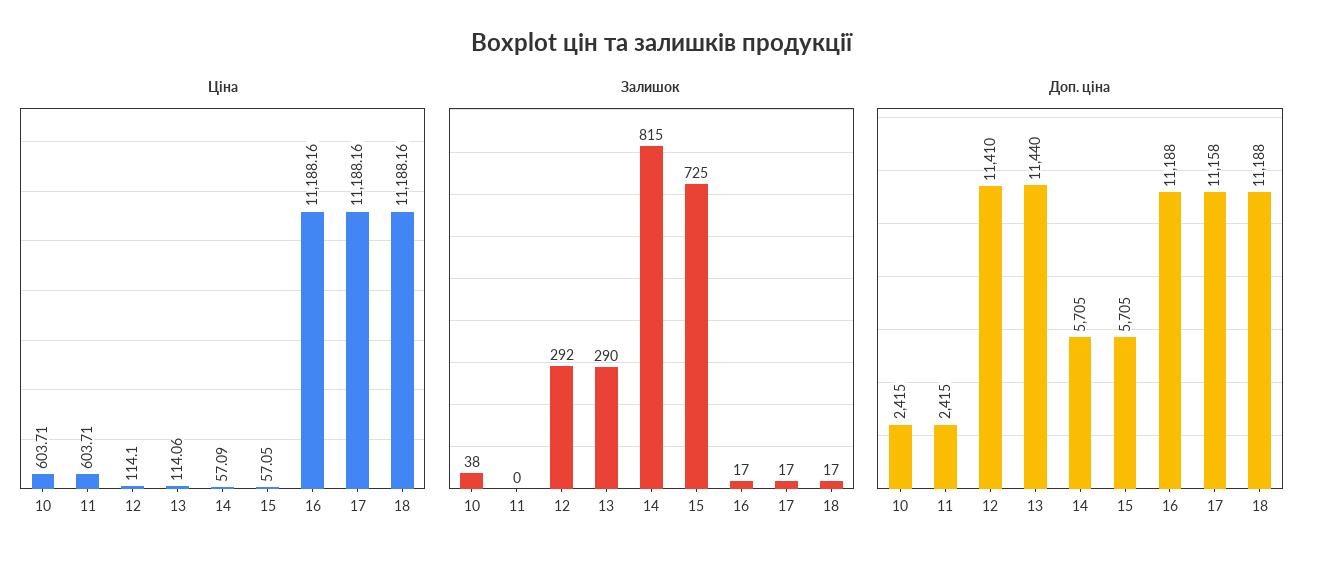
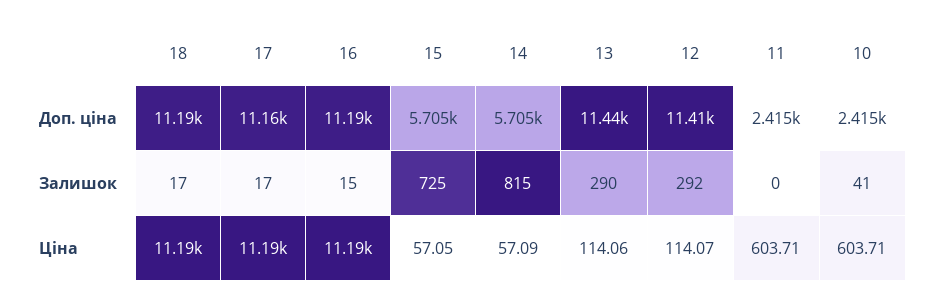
  {
    "Ціна": {
      "10": 603.71,
      "11": 603.71,
-     "12": 114.1,
+     "12": 114.07,
      "13": 114.06,
      "14": 57.09,
      "15": 57.05,
      "16": 11188.16,
      "17": 11188.16,
      "18": 11188.16
    },
    "Залишок": {
-     "10": 38,
+     "10": 41,
      "11": 0,
      "12": 292,
      "13": 290,
      "14": 815,
      "15": 725,
-     "16": 17,
+     "16": 15,
      "17": 17,
      "18": 17
    },
    "Доп. ціна": {
      "10": 2415,
      "11": 2415,
      "12": 11410,
      "13": 11440,
      "14": 5705,
      "15": 5705,
      "16": 11188,
      "17": 11158,
      "18": 11188
    }
  }

